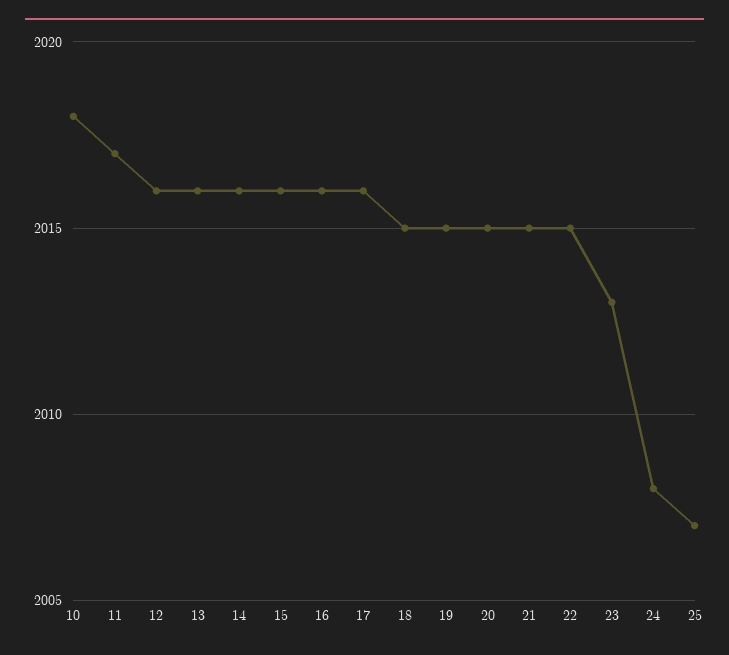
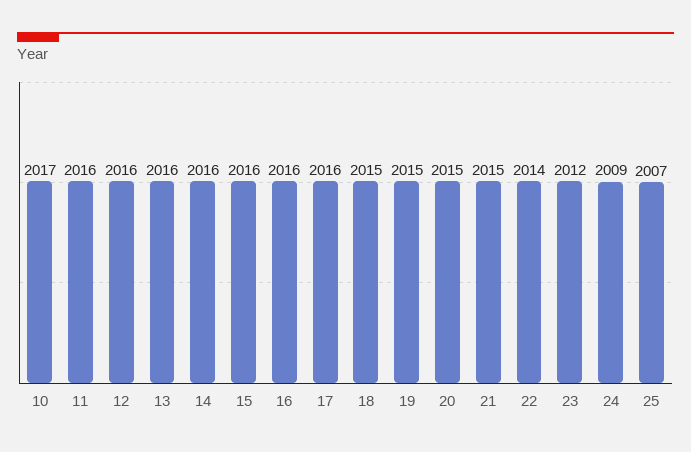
  {
-   "10": 2018,
+   "10": 2017,
-   "11": 2017,
+   "11": 2016,
    "12": 2016,
    "13": 2016,
    "14": 2016,
    "15": 2016,
    "16": 2016,
    "17": 2016,
    "18": 2015,
    "19": 2015,
    "20": 2015,
    "21": 2015,
-   "22": 2015,
+   "22": 2014,
-   "23": 2013,
+   "23": 2012,
-   "24": 2008,
+   "24": 2009,
    "25": 2007
  }

